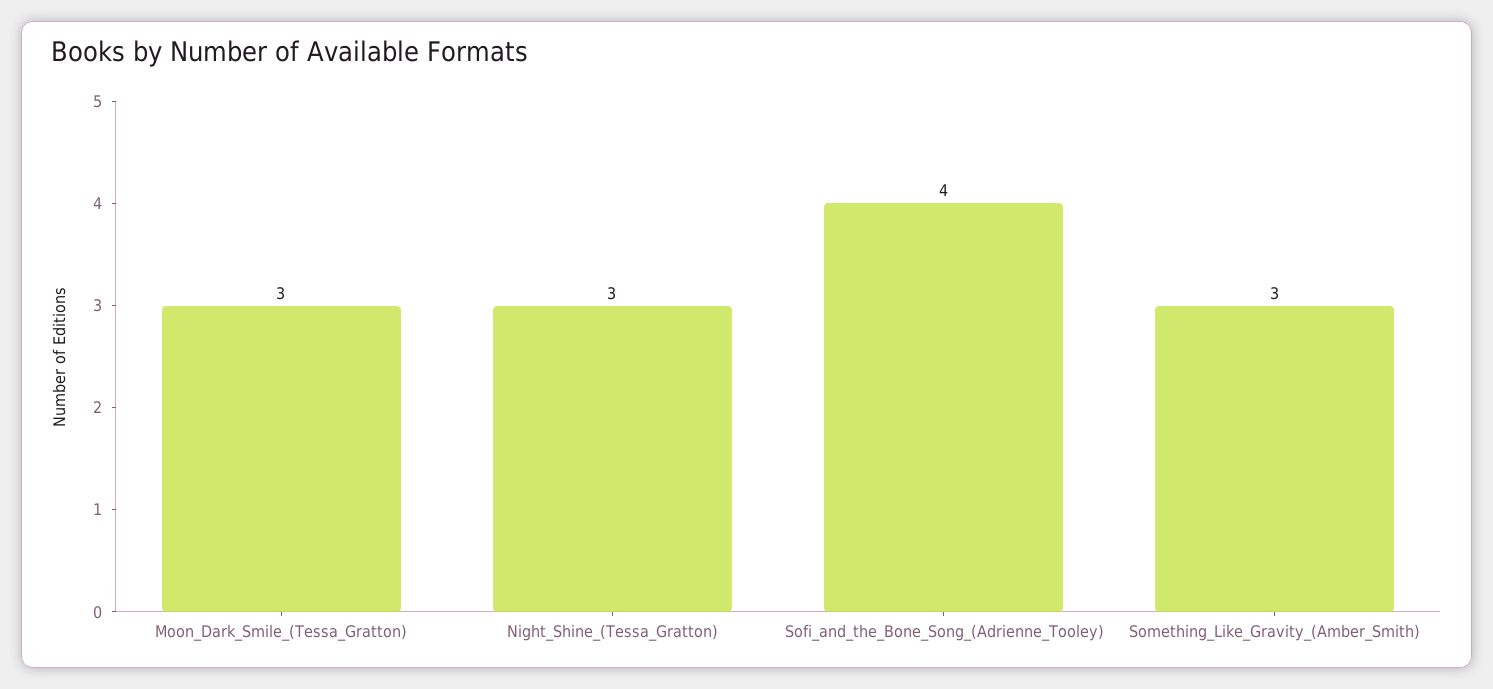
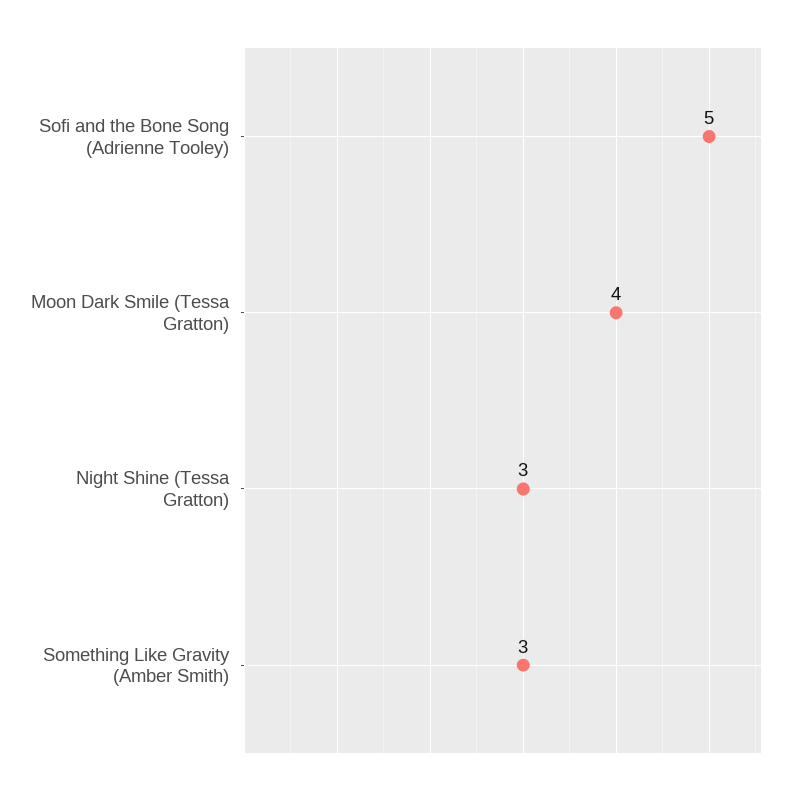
  {
-   "Moon_Dark_Smile_(Tessa_Gratton)": 3,
+   "Moon_Dark_Smile_(Tessa_Gratton)": 4,
    "Night_Shine_(Tessa_Gratton)": 3,
-   "Sofi_and_the_Bone_Song_(Adrienne_Tooley)": 4,
+   "Sofi_and_the_Bone_Song_(Adrienne_Tooley)": 5,
    "Something_Like_Gravity_(Amber_Smith)": 3
  }

